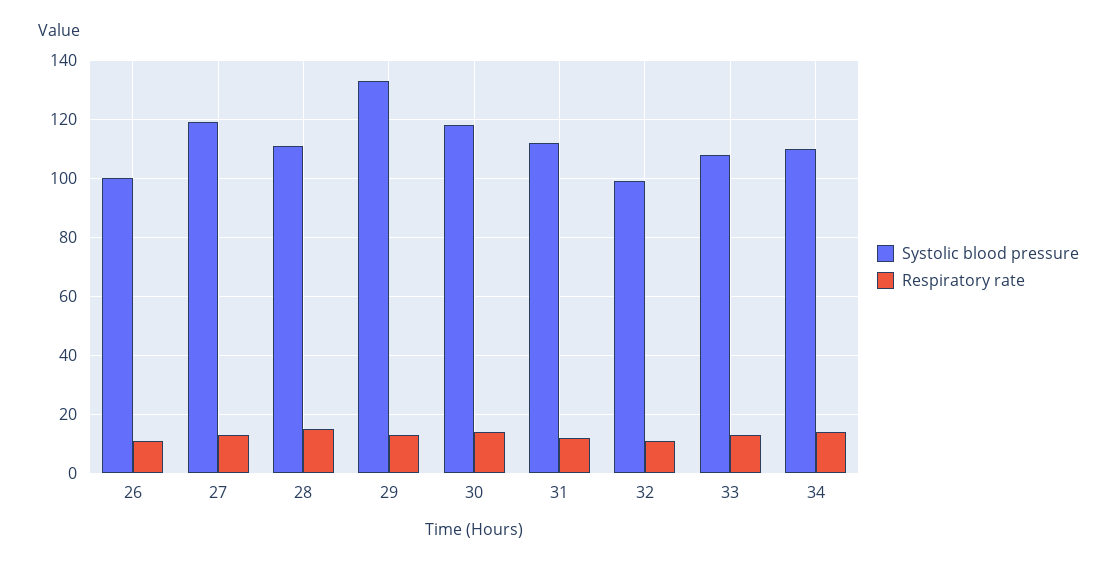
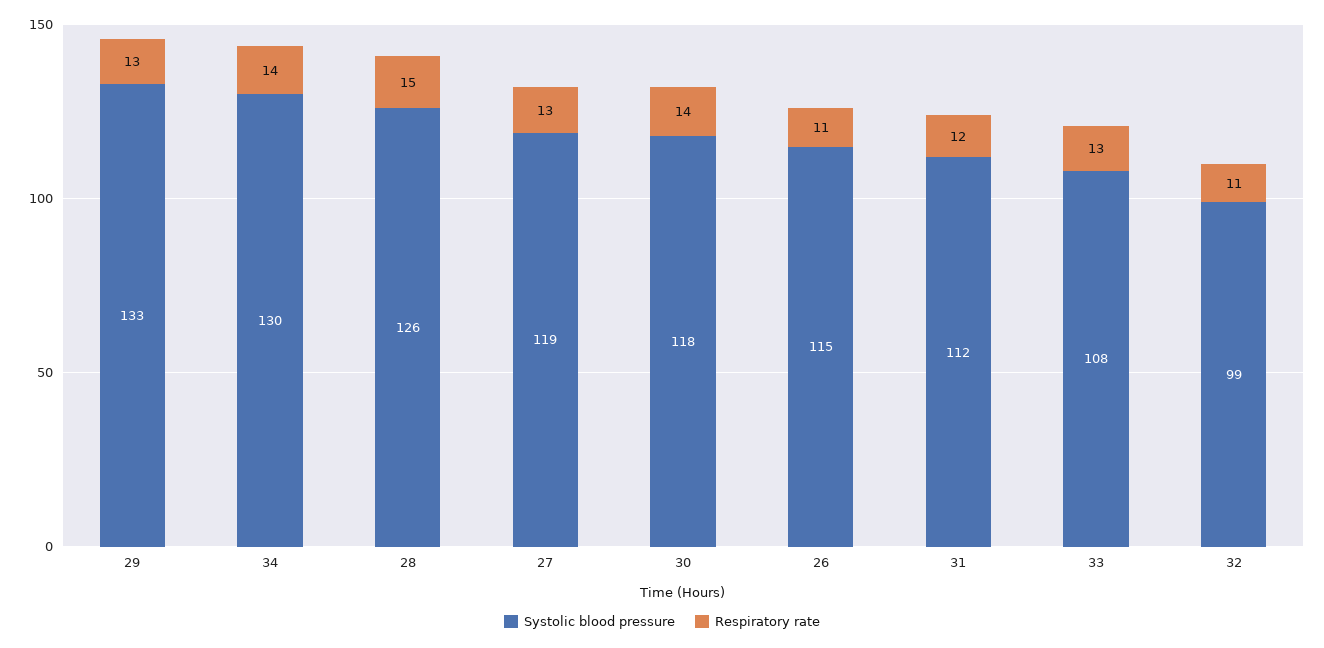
  {
    "Systolic blood pressure": {
-     "26": 100,
+     "26": 115,
      "27": 119,
-     "28": 110,
+     "28": 126,
      "29": 133,
      "30": 118,
      "31": 112,
      "32": 99,
      "33": 108,
-     "34": 110
+     "34": 130
    },
    "Respiratory rate": {
      "26": 11,
      "27": 13,
      "28": 15,
      "29": 13,
      "30": 14,
      "31": 12,
      "32": 11,
      "33": 13,
      "34": 14
    }
  }

